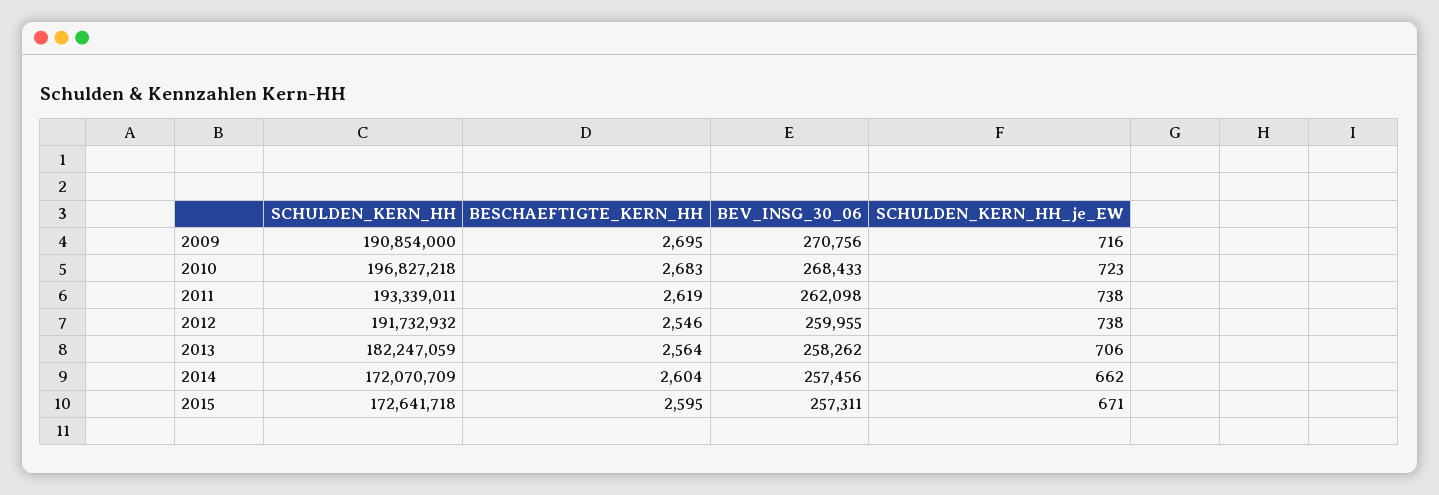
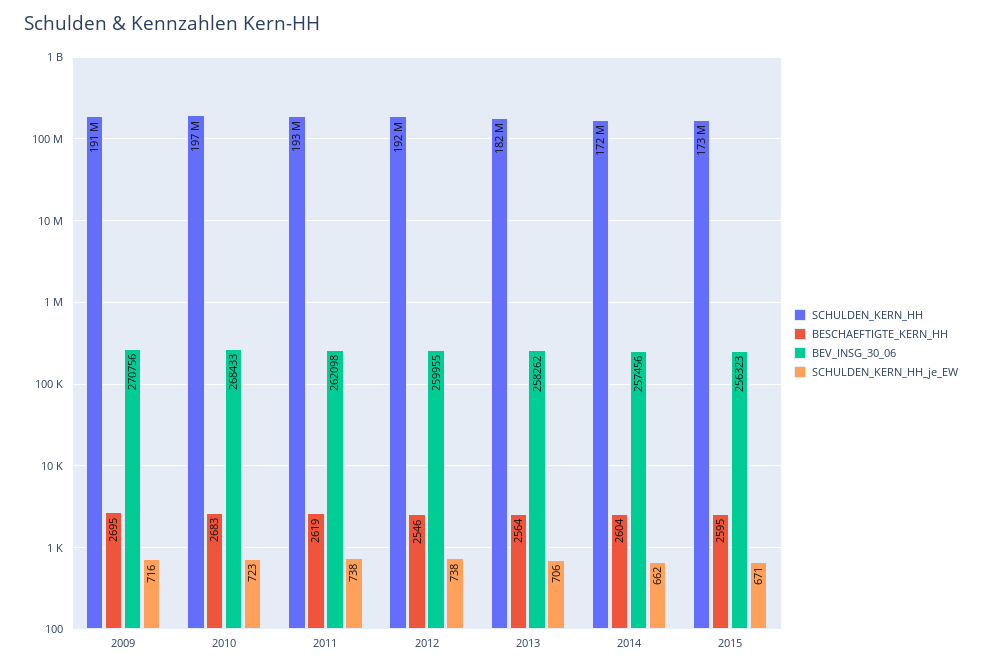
  {
    "SCHULDEN_KERN_HH": {
      "2009": 190854000,
      "2010": 196827218,
      "2011": 193339011,
      "2012": 191732932,
      "2013": 182247059,
      "2014": 172070709,
      "2015": 172641718
    },
    "BESCHAEFTIGTE_KERN_HH": {
      "2009": 2695,
      "2010": 2683,
      "2011": 2619,
      "2012": 2546,
      "2013": 2564,
      "2014": 2604,
      "2015": 2595
    },
    "BEV_INSG_30_06": {
      "2009": 270756,
      "2010": 268433,
      "2011": 262098,
      "2012": 259955,
      "2013": 258262,
      "2014": 257456,
-     "2015": 257311
+     "2015": 256323
    },
    "SCHULDEN_KERN_HH_je_EW": {
      "2009": 716,
      "2010": 723,
      "2011": 738,
      "2012": 738,
      "2013": 706,
      "2014": 662,
      "2015": 671
    }
  }

